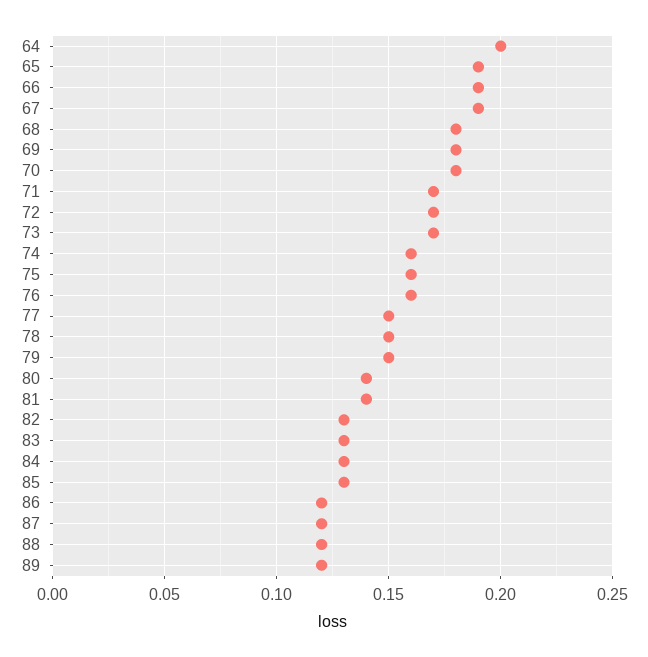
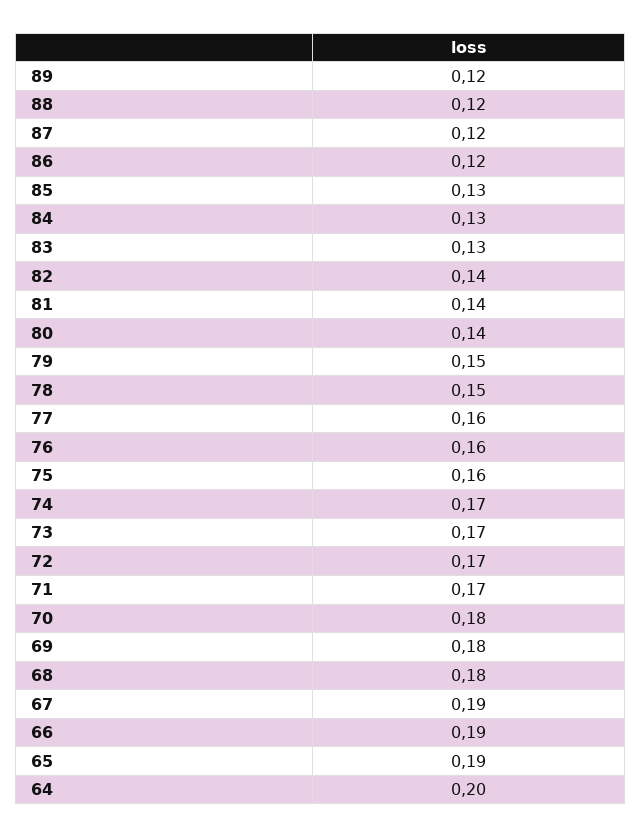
  {
    "64": 0.2,
    "65": 0.19,
    "66": 0.19,
    "67": 0.19,
    "68": 0.18,
    "69": 0.18,
    "70": 0.18,
    "71": 0.17,
    "72": 0.17,
    "73": 0.17,
-   "74": 0.16,
+   "74": 0.17,
    "75": 0.16,
    "76": 0.16,
-   "77": 0.15,
+   "77": 0.16,
    "78": 0.15,
    "79": 0.15,
    "80": 0.14,
    "81": 0.14,
-   "82": 0.13,
+   "82": 0.14,
    "83": 0.13,
    "84": 0.13,
    "85": 0.13,
    "86": 0.12,
    "87": 0.12,
    "88": 0.12,
    "89": 0.12
  }

